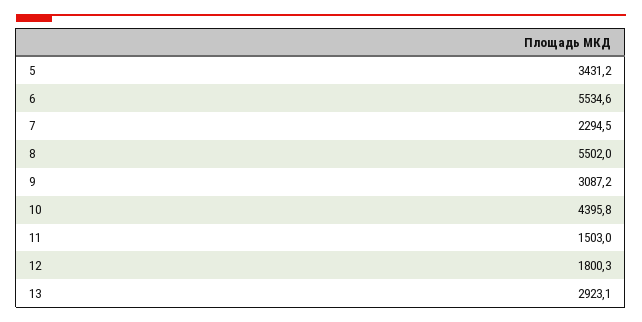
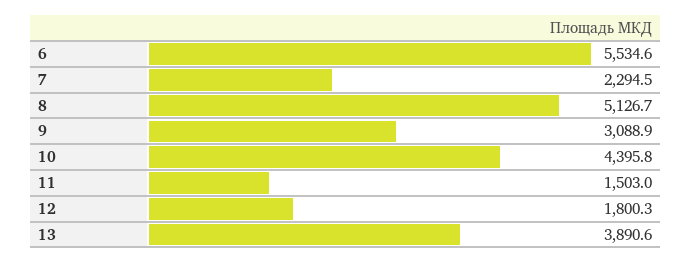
  {
-   "5": 3431.2,
    "6": 5534.6,
    "7": 2294.5,
-   "8": 5502,
+   "8": 5126.7,
-   "9": 3087.2,
+   "9": 3088.9,
    "10": 4395.8,
    "11": 1503,
    "12": 1800.3,
-   "13": 2923.1
+   "13": 3890.6
  }

